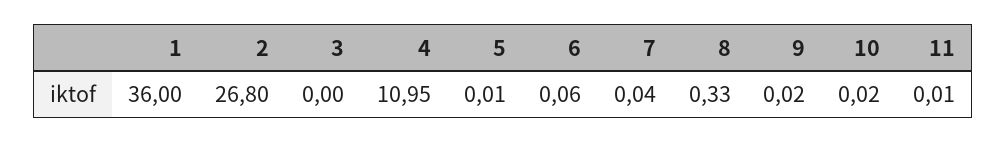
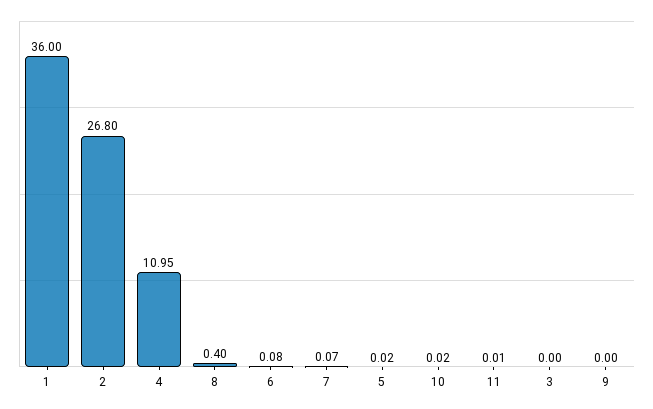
  {
    "1": 36,
    "2": 26.8,
    "3": 0,
    "4": 10.95,
-   "5": 0.01,
+   "5": 0.02,
-   "6": 0.06,
+   "6": 0.08,
-   "7": 0.04,
+   "7": 0.07,
-   "8": 0.33,
+   "8": 0.4,
-   "9": 0.02,
+   "9": 0,
    "10": 0.02,
    "11": 0.01
  }

